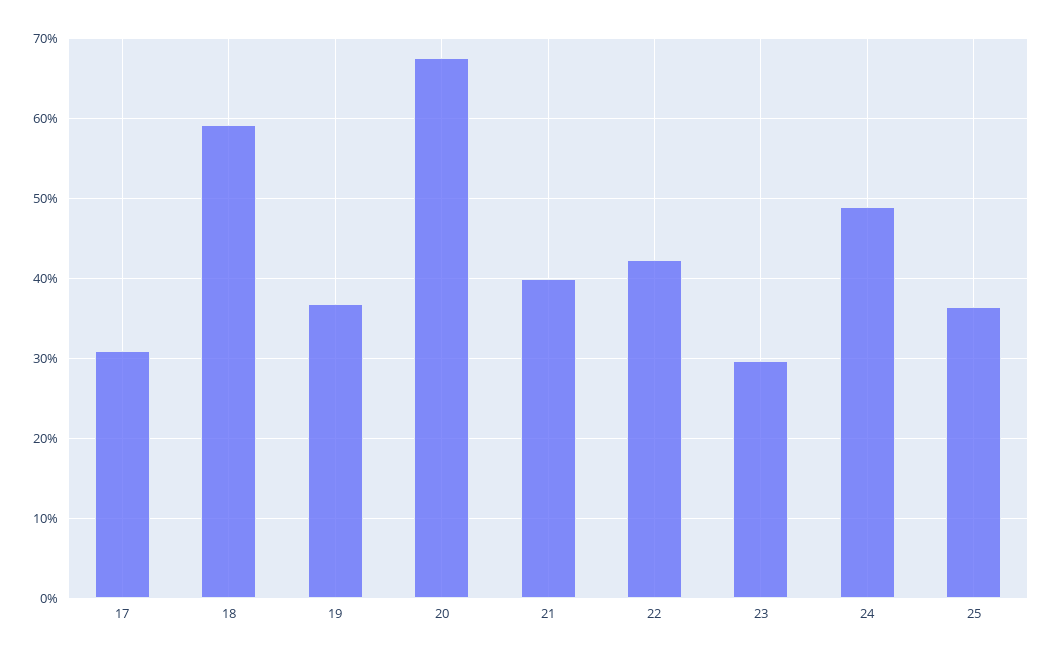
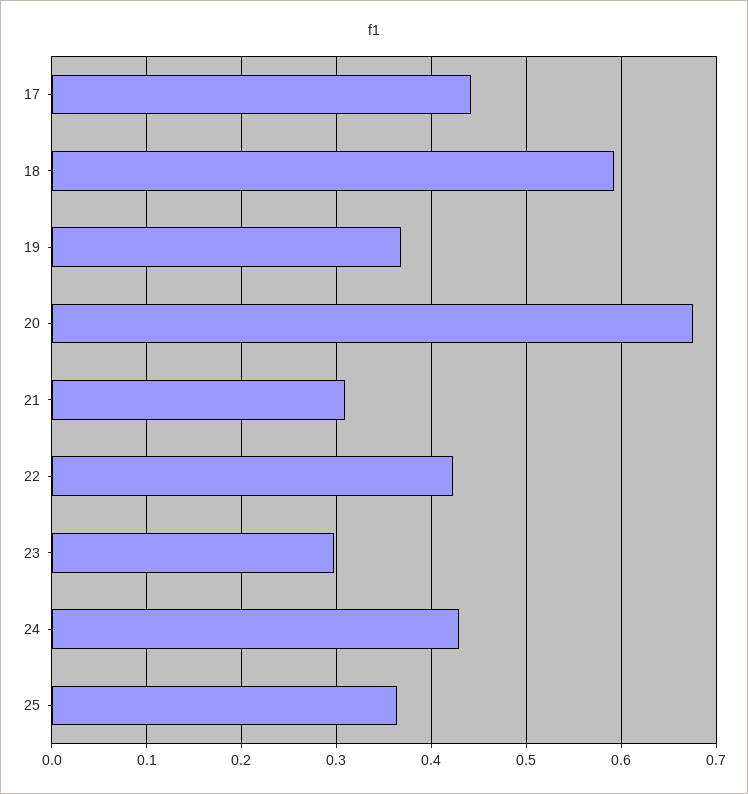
  {
-   "17": 0.31,
+   "17": 0.44,
    "18": 0.59,
    "19": 0.37,
    "20": 0.68,
-   "21": 0.4,
+   "21": 0.31,
    "22": 0.42,
    "23": 0.3,
-   "24": 0.49,
+   "24": 0.43,
    "25": 0.36
  }

